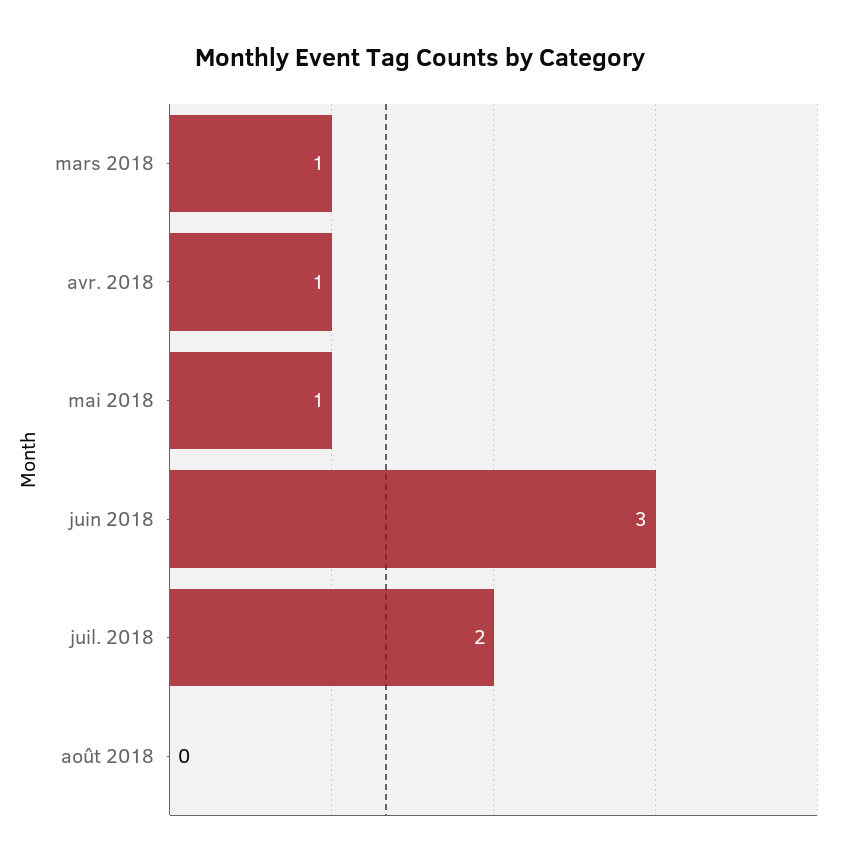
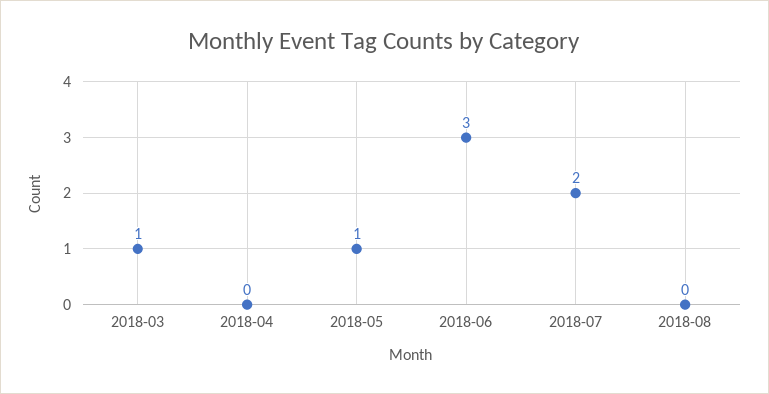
  {
    "mars 2018": 1,
-   "avr. 2018": 1,
+   "avr. 2018": 0,
    "mai 2018": 1,
    "juin 2018": 3,
    "juil. 2018": 2,
    "août 2018": 0
  }

